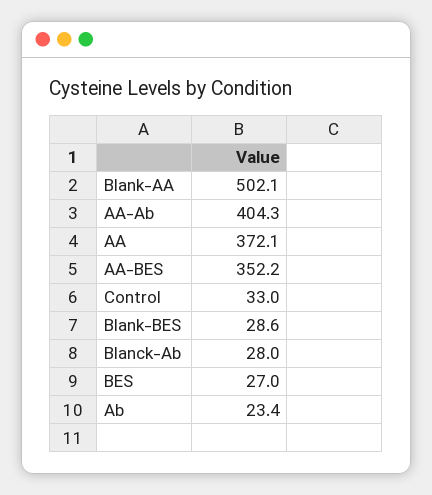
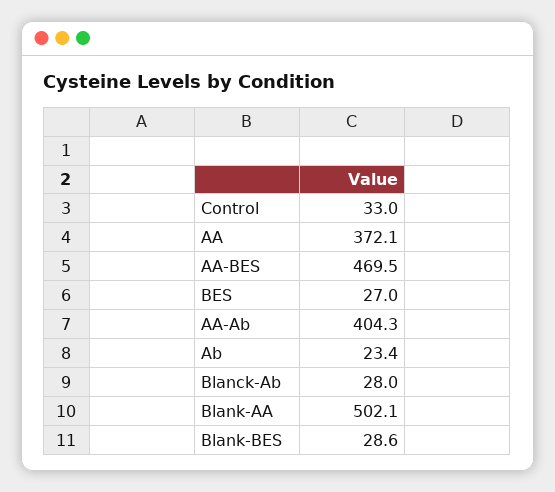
  {
    "Blank-AA": 502.1,
    "AA-Ab": 404.3,
    "AA": 372.1,
-   "AA-BES": 352.2,
+   "AA-BES": 469.5,
    "Control": 33,
    "Blank-BES": 28.6,
    "Blanck-Ab": 28,
    "BES": 27,
    "Ab": 23.4
  }

